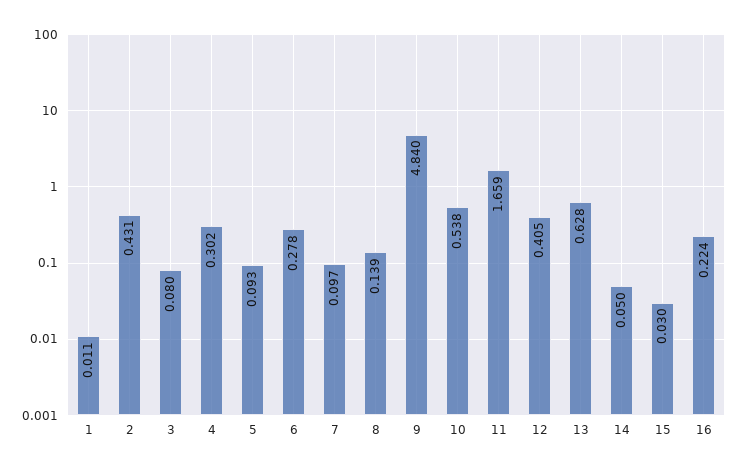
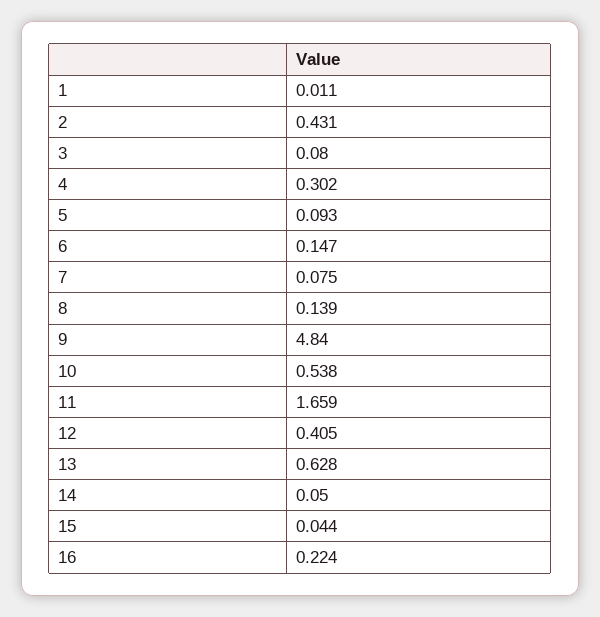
  {
    "1": 0.011,
    "2": 0.431,
    "3": 0.08,
    "4": 0.302,
    "5": 0.093,
-   "6": 0.278,
+   "6": 0.147,
-   "7": 0.097,
+   "7": 0.075,
    "8": 0.139,
    "9": 4.84,
    "10": 0.538,
    "11": 1.659,
    "12": 0.405,
    "13": 0.628,
    "14": 0.05,
-   "15": 0.03,
+   "15": 0.044,
    "16": 0.224
  }

